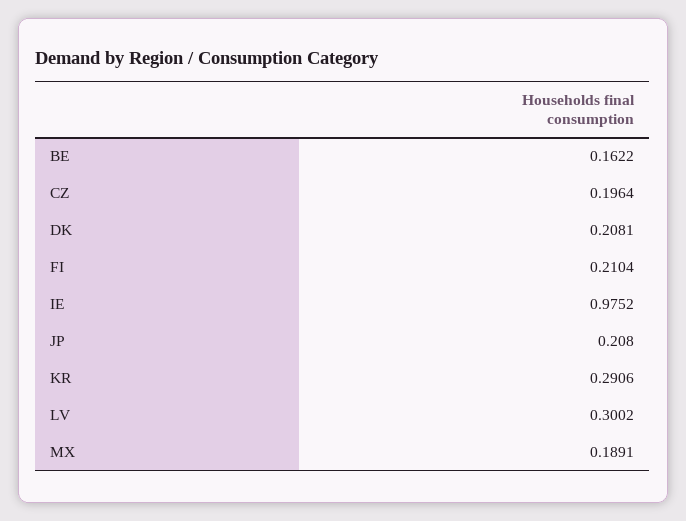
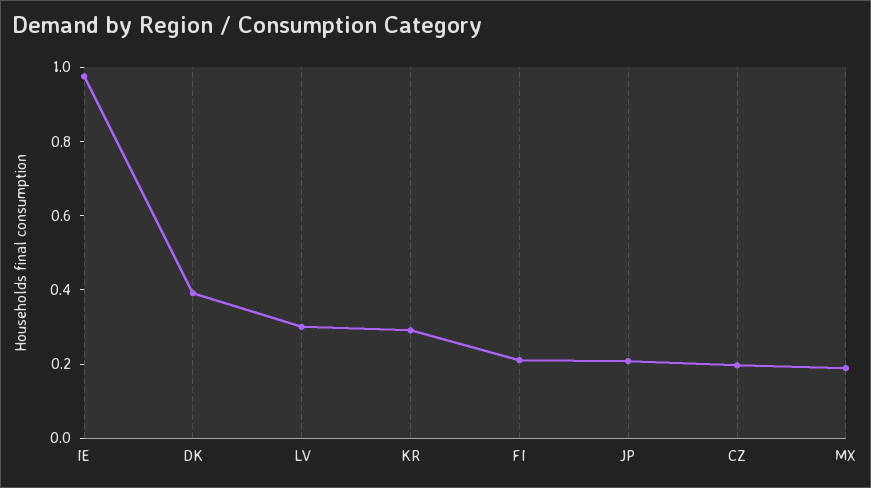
  {
-   "BE": 0.1622,
    "CZ": 0.1964,
-   "DK": 0.2081,
+   "DK": 0.4,
    "FI": 0.2104,
    "IE": 0.9752,
    "JP": 0.208,
    "KR": 0.2906,
    "LV": 0.3002,
    "MX": 0.1891
  }

